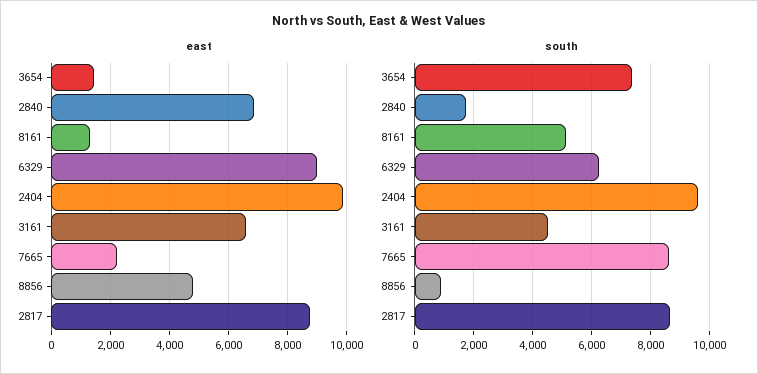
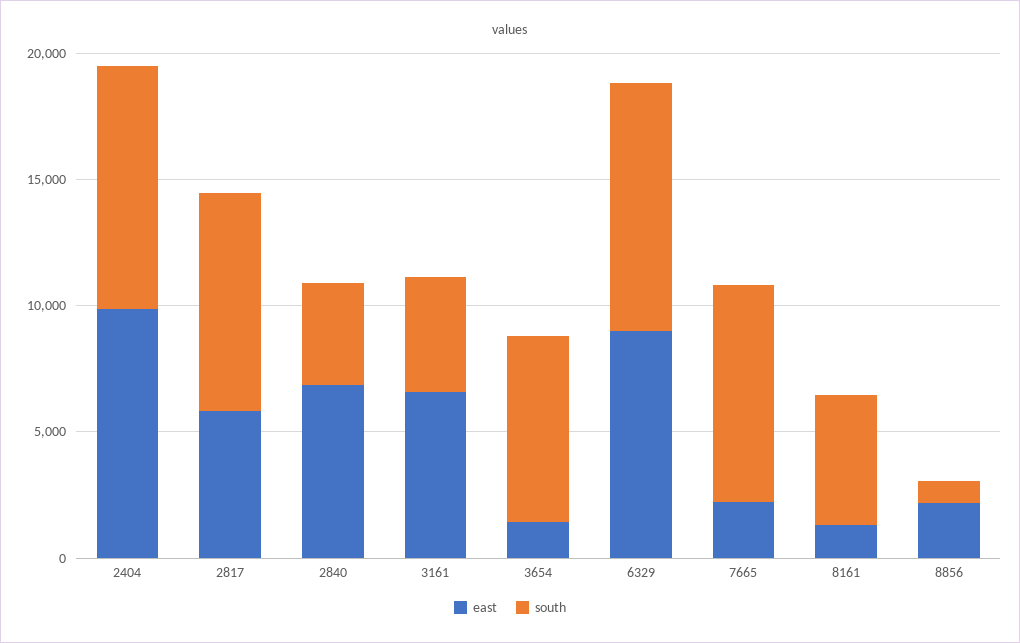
  {
    "east": {
      "3654": 1500,
      "2840": 6750,
      "8161": 1250,
      "6329": 9000,
      "2404": 10000,
      "3161": 6500,
      "7665": 2250,
-     "8856": 4750,
+     "8856": 2000,
-     "2817": 8750
+     "2817": 6000
    },
    "south": {
      "3654": 7250,
-     "2840": 1750,
+     "2840": 4000,
      "8161": 5250,
-     "6329": 6250,
+     "6329": 10000,
      "2404": 9500,
      "3161": 4500,
      "7665": 8500,
      "8856": 1000,
      "2817": 8750
    }
  }

